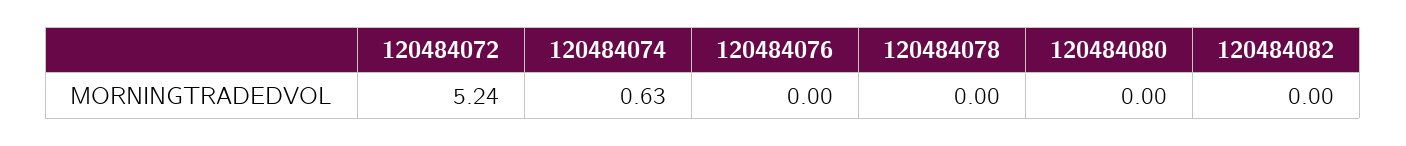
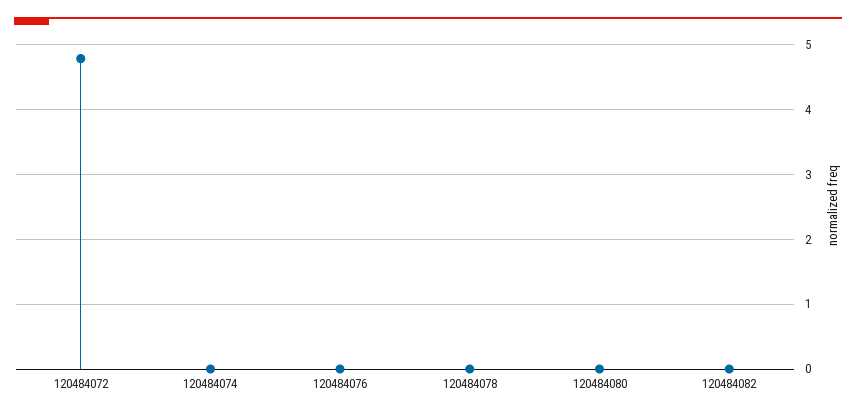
  {
-   "120484072": 5.24,
+   "120484072": 4.8,
-   "120484074": 0.63,
+   "120484074": 0,
    "120484076": 0,
    "120484078": 0,
    "120484080": 0,
    "120484082": 0
  }

